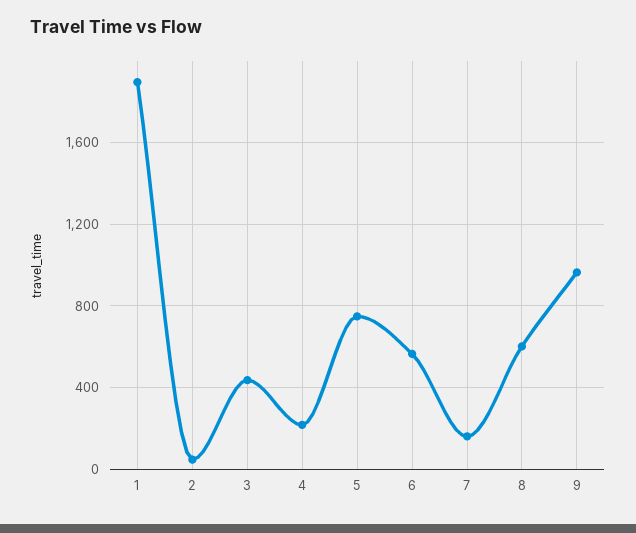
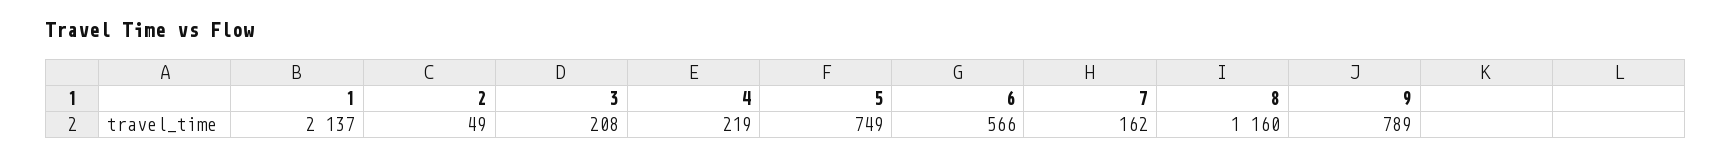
  {
-   "1": 1900,
+   "1": 2137,
    "2": 49,
-   "3": 450,
+   "3": 208,
    "4": 219,
    "5": 749,
    "6": 566,
    "7": 162,
-   "8": 600,
+   "8": 1160,
-   "9": 950
+   "9": 789
  }

